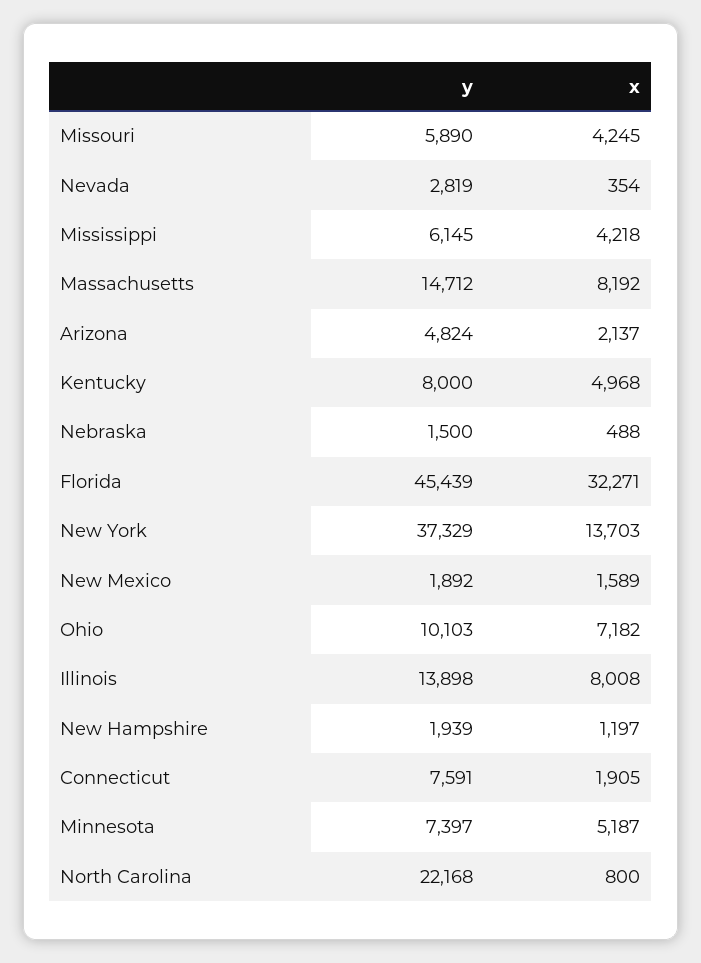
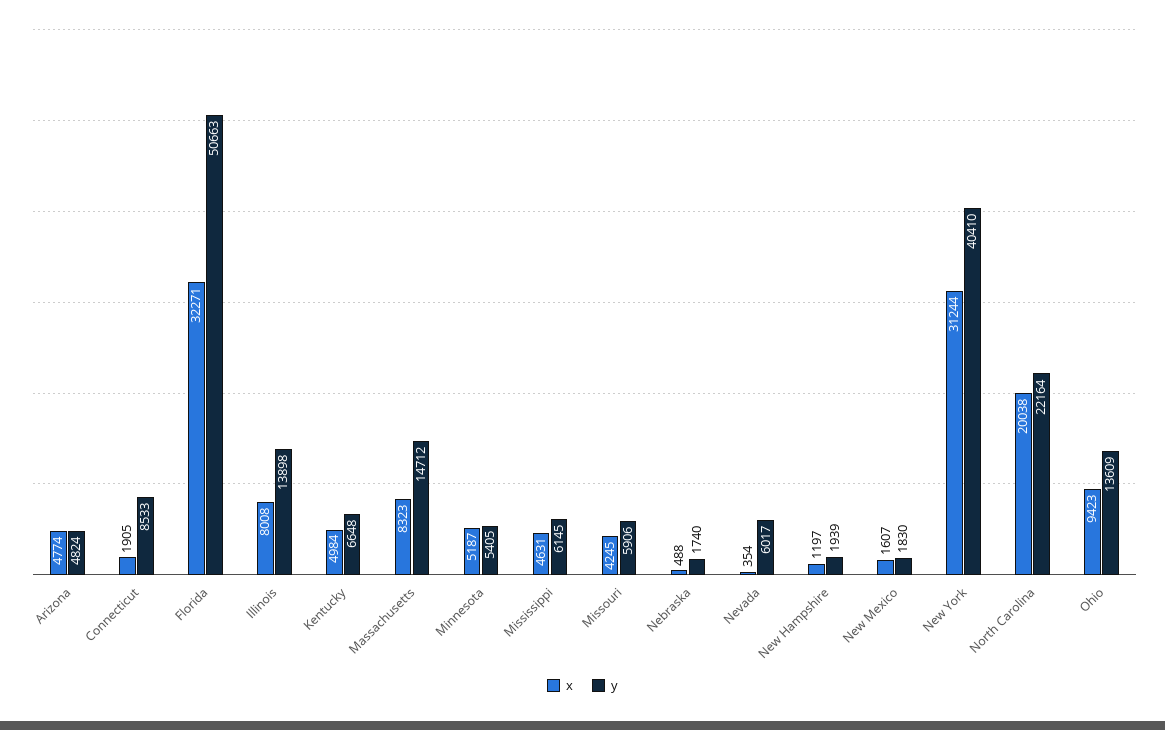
  {
    "y": {
-     "Missouri": 5890,
+     "Missouri": 5906,
-     "Nevada": 2819,
+     "Nevada": 6017,
      "Mississippi": 6145,
      "Massachusetts": 14712,
      "Arizona": 4824,
-     "Kentucky": 8000,
+     "Kentucky": 6648,
-     "Nebraska": 1500,
+     "Nebraska": 1740,
-     "Florida": 45439,
+     "Florida": 50663,
-     "New York": 37329,
+     "New York": 40410,
-     "New Mexico": 1892,
+     "New Mexico": 1830,
-     "Ohio": 10103,
+     "Ohio": 13609,
      "Illinois": 13898,
      "New Hampshire": 1939,
-     "Connecticut": 7591,
+     "Connecticut": 8533,
-     "Minnesota": 7397,
+     "Minnesota": 5405,
-     "North Carolina": 22168
+     "North Carolina": 22164
    },
    "x": {
      "Missouri": 4245,
      "Nevada": 354,
-     "Mississippi": 4218,
+     "Mississippi": 4631,
-     "Massachusetts": 8192,
+     "Massachusetts": 8323,
-     "Arizona": 2137,
+     "Arizona": 4774,
-     "Kentucky": 4968,
+     "Kentucky": 4984,
      "Nebraska": 488,
      "Florida": 32271,
-     "New York": 13703,
+     "New York": 31244,
-     "New Mexico": 1589,
+     "New Mexico": 1607,
-     "Ohio": 7182,
+     "Ohio": 9423,
      "Illinois": 8008,
      "New Hampshire": 1197,
      "Connecticut": 1905,
      "Minnesota": 5187,
-     "North Carolina": 800
+     "North Carolina": 20038
    }
  }

